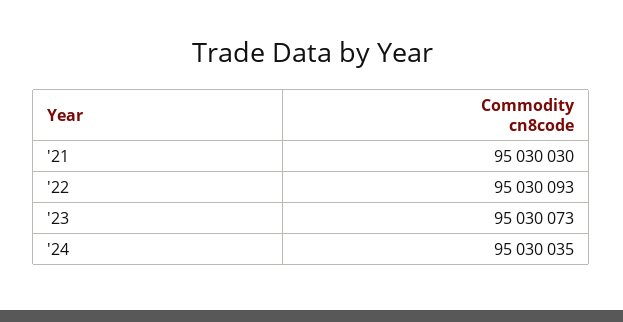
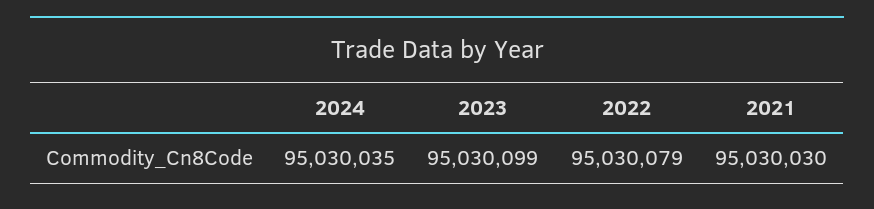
  {
    "'21": 95030030,
-   "'22": 95030093,
+   "'22": 95030079,
-   "'23": 95030073,
+   "'23": 95030099,
    "'24": 95030035
  }

